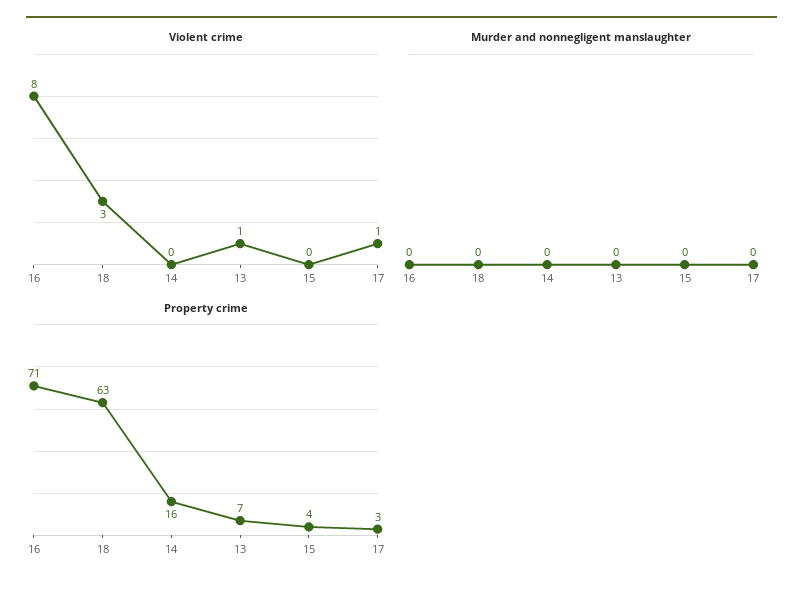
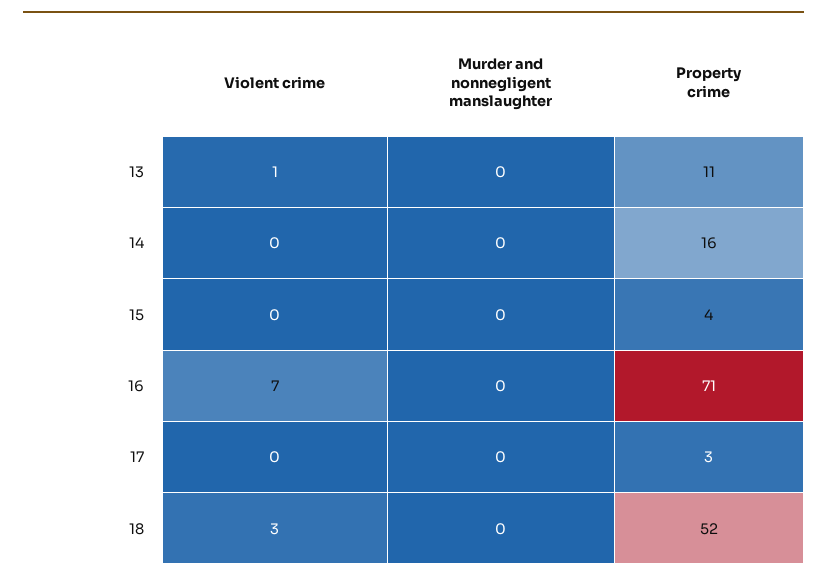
  {
    "Violent crime": {
-     "16": 8,
+     "16": 7,
      "18": 3,
      "14": 0,
      "13": 1,
      "15": 0,
-     "17": 1
+     "17": 0
    },
    "Murder and nonnegligent manslaughter": {
      "16": 0,
      "18": 0,
      "14": 0,
      "13": 0,
      "15": 0,
      "17": 0
    },
    "Property crime": {
      "16": 71,
-     "18": 63,
+     "18": 52,
      "14": 16,
-     "13": 7,
+     "13": 11,
      "15": 4,
      "17": 3
    }
  }

